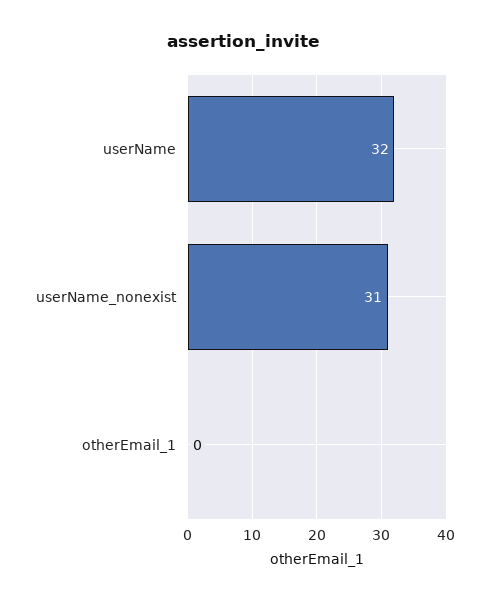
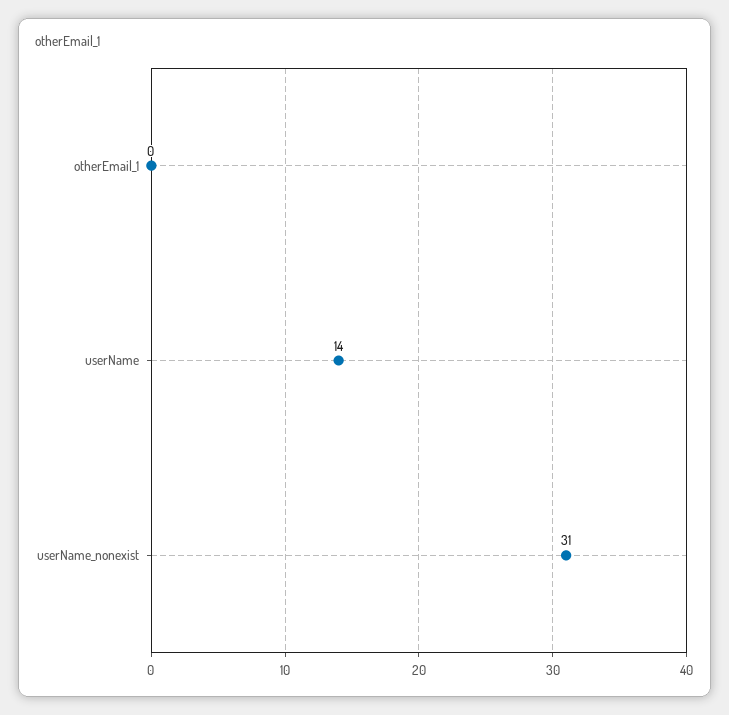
  {
-   "userName": 32,
+   "userName": 14,
    "userName_nonexist": 31,
    "otherEmail_1": 0
  }

